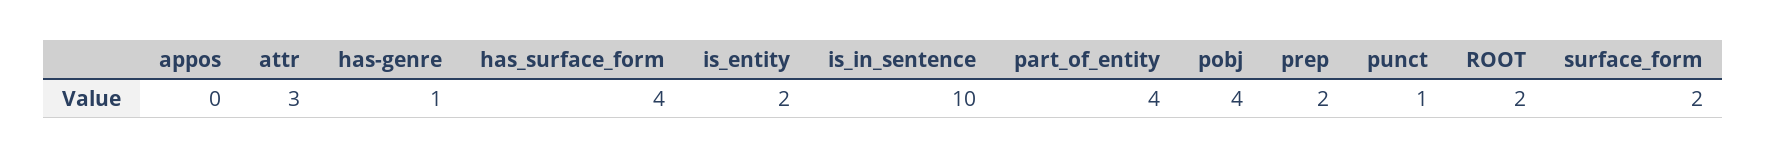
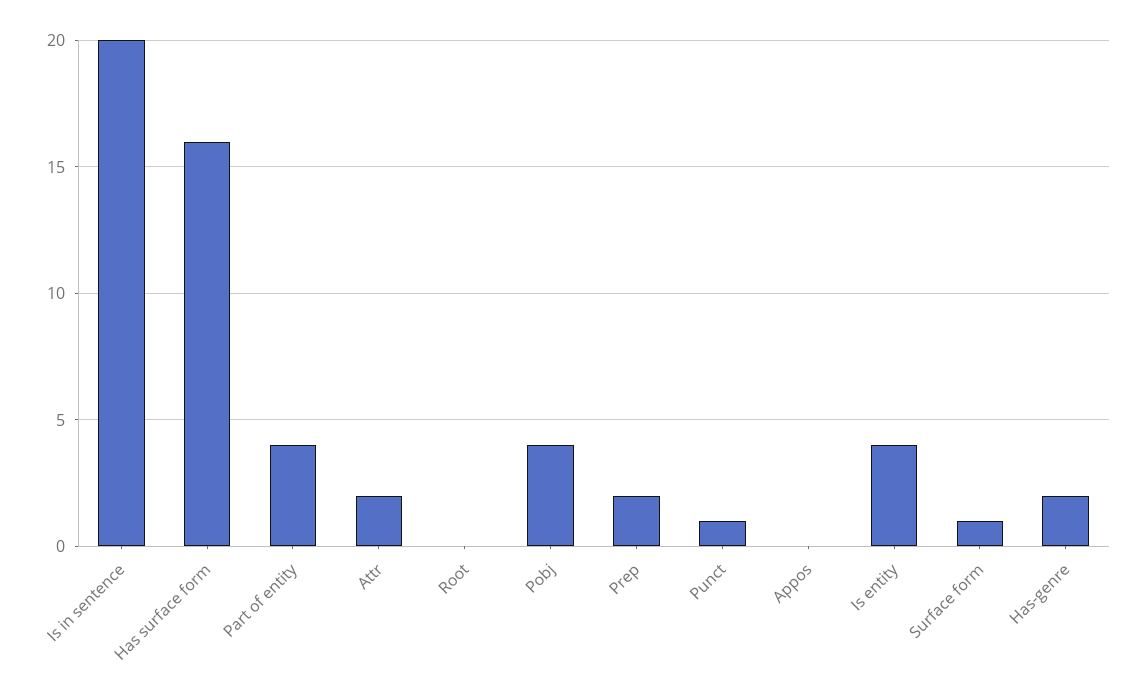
  {
    "appos": 0,
-   "attr": 3,
+   "attr": 2,
-   "has-genre": 1,
+   "has-genre": 2,
-   "has_surface_form": 4,
+   "has_surface_form": 16,
-   "is_entity": 2,
+   "is_entity": 4,
-   "is_in_sentence": 10,
+   "is_in_sentence": 20,
    "part_of_entity": 4,
    "pobj": 4,
    "prep": 2,
    "punct": 1,
-   "ROOT": 2,
+   "ROOT": 0,
-   "surface_form": 2
+   "surface_form": 1
  }

